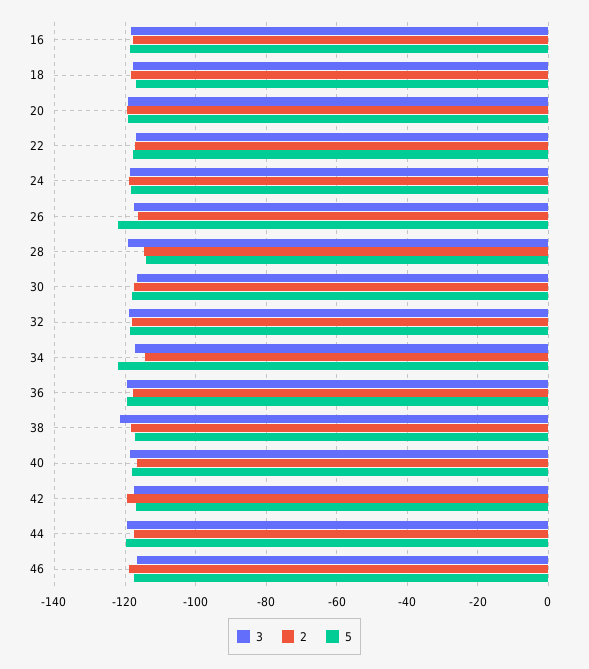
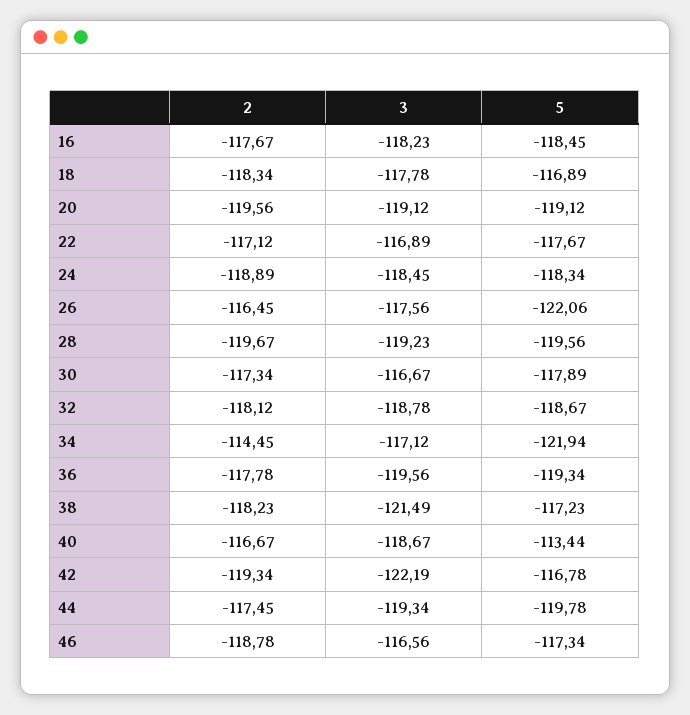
  {
    "3": {
      "16": -118.23,
      "18": -117.78,
      "20": -119.12,
      "22": -116.89,
      "24": -118.45,
      "26": -117.56,
      "28": -119.23,
      "30": -116.67,
      "32": -118.78,
      "34": -117.12,
      "36": -119.56,
      "38": -121.49,
      "40": -118.67,
-     "42": -118,
+     "42": -122.19,
      "44": -119.34,
      "46": -116.56
    },
    "2": {
      "16": -117.67,
      "18": -118.34,
      "20": -119.56,
      "22": -117.12,
      "24": -118.89,
      "26": -116.45,
-     "28": -114,
+     "28": -119.67,
      "30": -117.34,
      "32": -118.12,
      "34": -114.45,
      "36": -117.78,
      "38": -118.23,
      "40": -116.67,
      "42": -119.34,
      "44": -117.45,
      "46": -118.78
    },
    "5": {
      "16": -118.45,
      "18": -116.89,
      "20": -119.12,
      "22": -117.67,
      "24": -118.34,
      "26": -122.06,
-     "28": -114,
+     "28": -119.56,
      "30": -117.89,
      "32": -118.67,
      "34": -121.94,
      "36": -119.34,
      "38": -117.23,
-     "40": -118,
+     "40": -113.44,
      "42": -116.78,
      "44": -119.78,
      "46": -117.34
    }
  }

